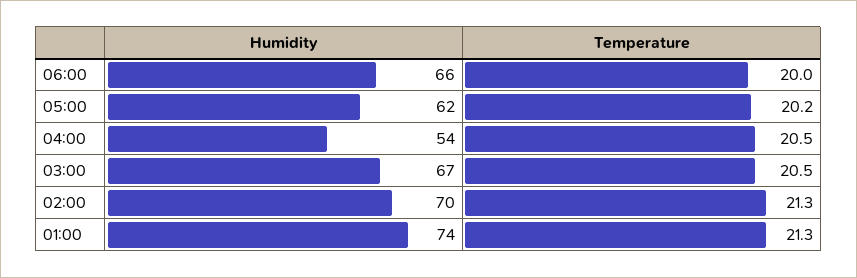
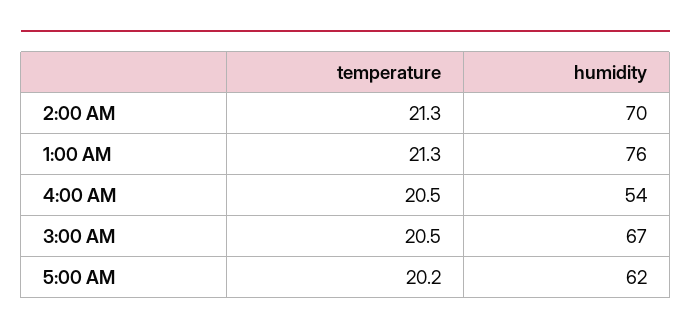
  {
    "Humidity": {
-     "06:00": 66,
      "05:00": 62,
      "04:00": 54,
      "03:00": 67,
      "02:00": 70,
-     "01:00": 74
+     "01:00": 76
    },
    "Temperature": {
-     "06:00": 20,
      "05:00": 20.2,
      "04:00": 20.5,
      "03:00": 20.5,
      "02:00": 21.3,
      "01:00": 21.3
    }
  }

